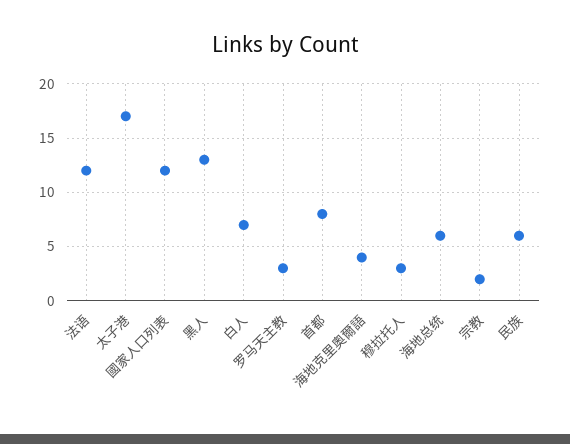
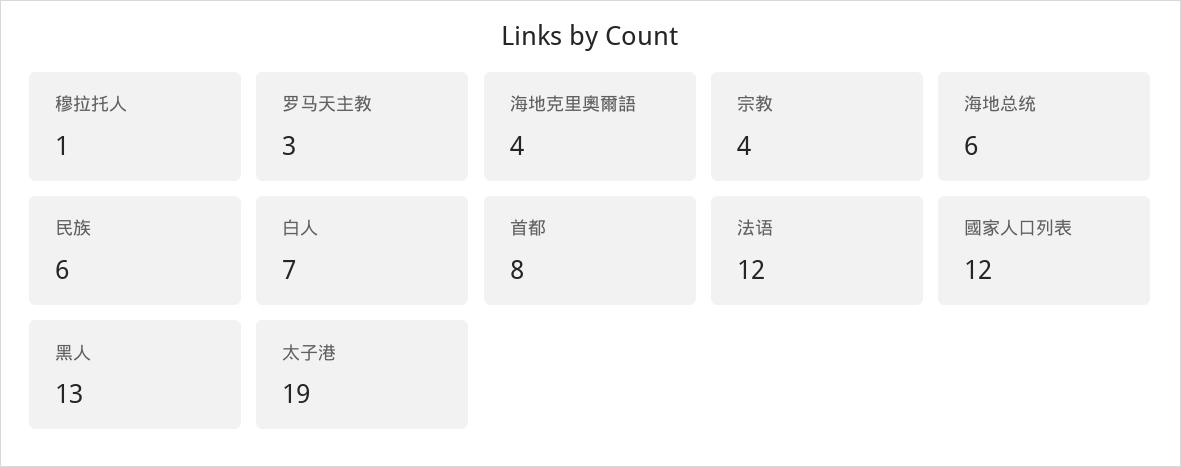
  {
    "法语": 12,
-   "太子港": 17,
+   "太子港": 19,
    "國家人口列表": 12,
    "黑人": 13,
    "白人": 7,
    "罗马天主教": 3,
    "首都": 8,
    "海地克里奧爾語": 4,
-   "穆拉托人": 3,
+   "穆拉托人": 1,
    "海地总统": 6,
-   "宗教": 2,
+   "宗教": 4,
    "民族": 6
  }

